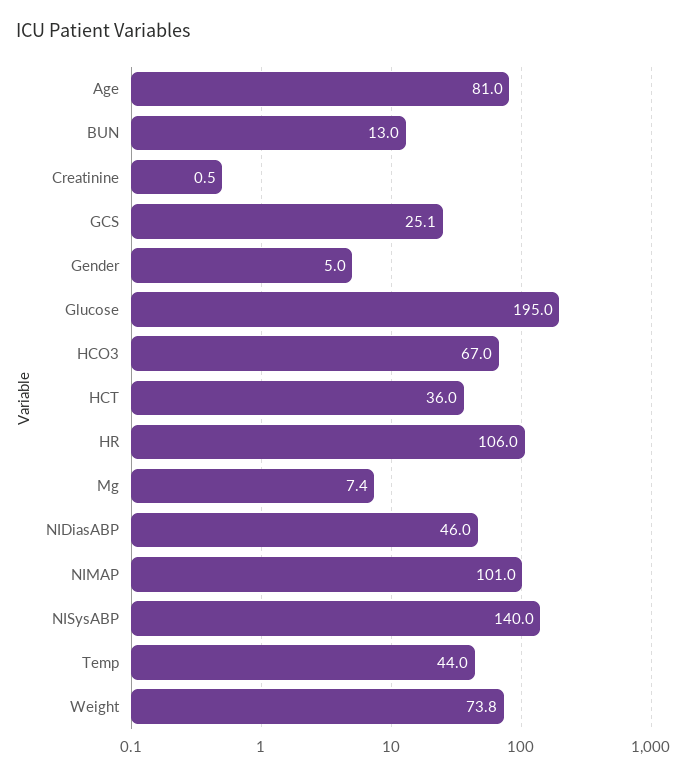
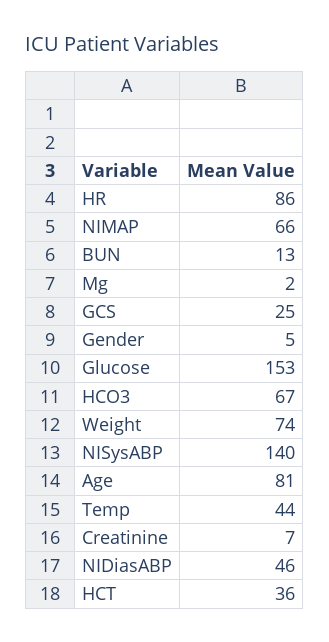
  {
    "Age": 81,
    "BUN": 13,
-   "Creatinine": 0.5,
+   "Creatinine": 7,
    "GCS": 25.1,
    "Gender": 5,
-   "Glucose": 195,
+   "Glucose": 153,
    "HCO3": 67,
    "HCT": 36,
-   "HR": 106,
+   "HR": 86,
-   "Mg": 7.4,
+   "Mg": 2,
    "NIDiasABP": 46,
-   "NIMAP": 101,
+   "NIMAP": 66,
    "NISysABP": 140,
    "Temp": 44,
    "Weight": 73.8
  }

